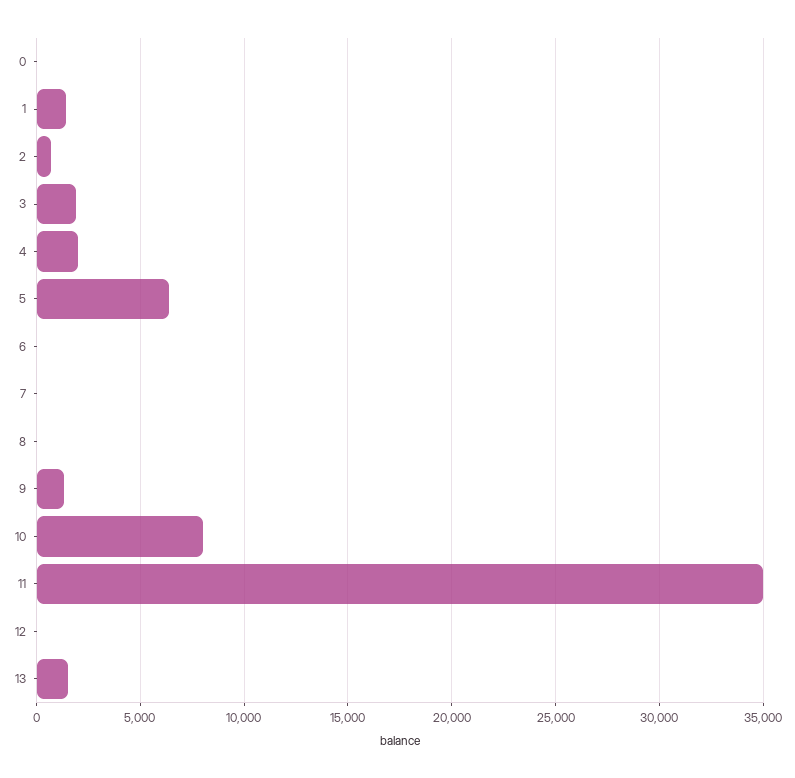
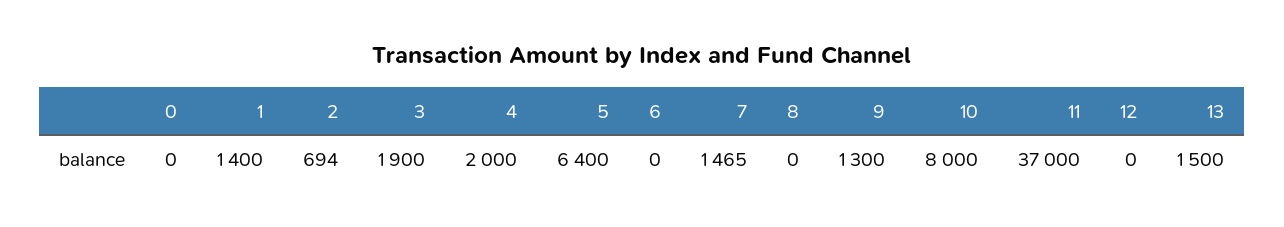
  {
    "0": 0,
    "1": 1400,
    "2": 694,
    "3": 1900,
    "4": 2000,
    "5": 6400,
    "6": 0,
-   "7": 0,
+   "7": 1465,
    "8": 0,
    "9": 1300,
    "10": 8000,
-   "11": 35000,
+   "11": 37000,
    "12": 0,
    "13": 1500
  }

